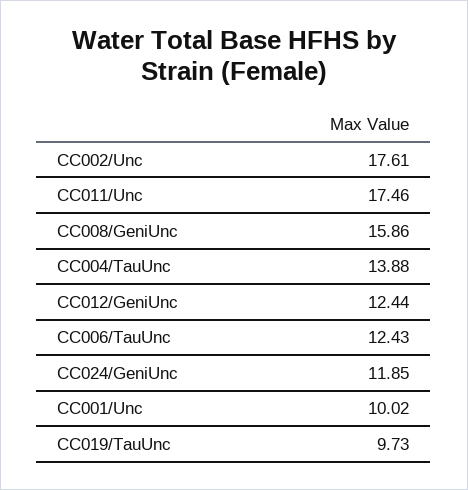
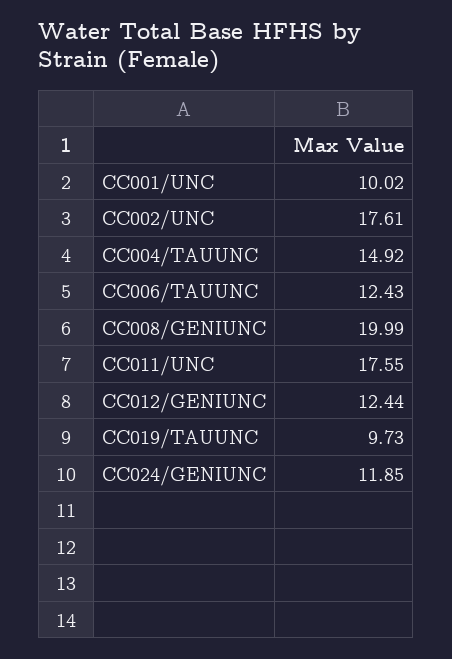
  {
    "CC002/Unc": 17.61,
-   "CC011/Unc": 17.46,
+   "CC011/Unc": 17.55,
-   "CC008/GeniUnc": 15.86,
+   "CC008/GeniUnc": 19.99,
-   "CC004/TauUnc": 13.88,
+   "CC004/TauUnc": 14.92,
    "CC012/GeniUnc": 12.44,
    "CC006/TauUnc": 12.43,
    "CC024/GeniUnc": 11.85,
    "CC001/Unc": 10.02,
    "CC019/TauUnc": 9.73
  }

